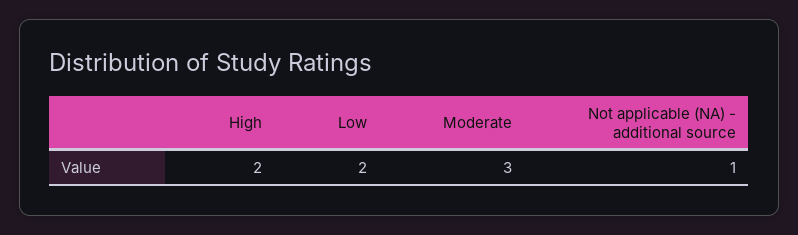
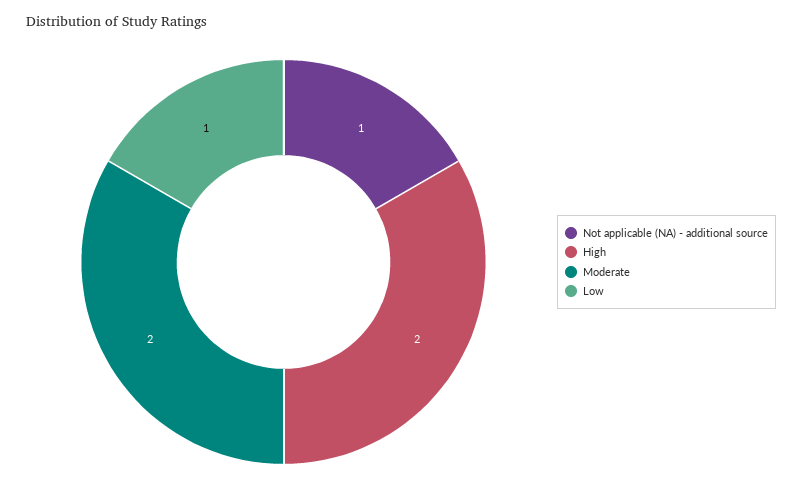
  {
    "High": 2,
-   "Low": 2,
+   "Low": 1,
-   "Moderate": 3,
+   "Moderate": 2,
    "Not applicable (NA) - additional source": 1
  }

